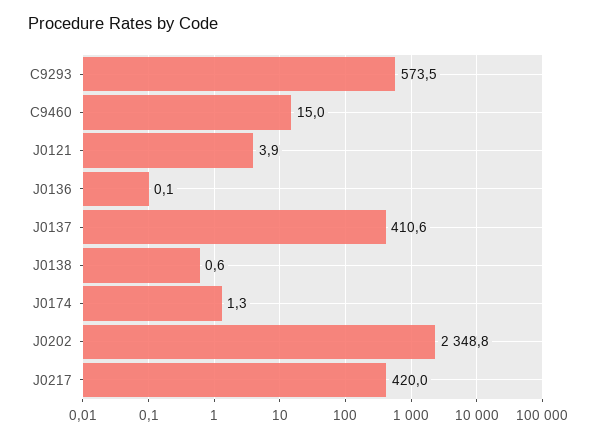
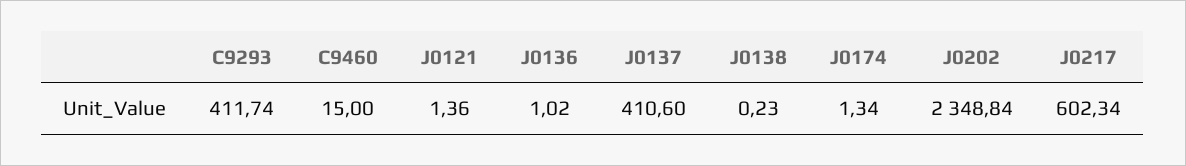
  {
-   "C9293": 573.5,
+   "C9293": 411.74,
    "C9460": 15,
-   "J0121": 3.9,
+   "J0121": 1.36,
-   "J0136": 0.1,
+   "J0136": 1.02,
    "J0137": 410.6,
-   "J0138": 0.6,
+   "J0138": 0.23,
    "J0174": 1.34,
    "J0202": 2348.84,
-   "J0217": 420
+   "J0217": 602.34
  }

